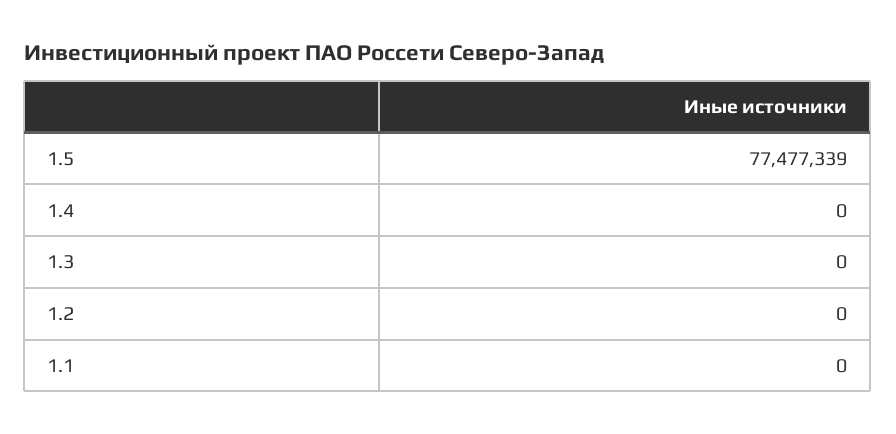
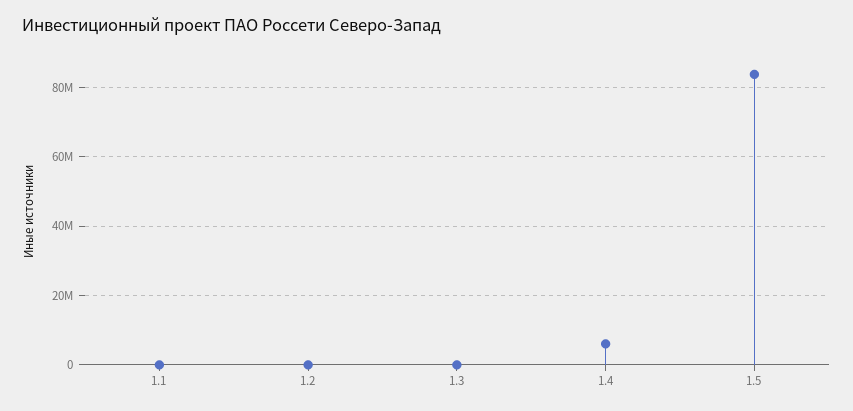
  {
-   "1.5": 77477339,
+   "1.5": 84000000,
-   "1.4": 0,
+   "1.4": 6000000,
    "1.3": 0,
    "1.2": 0,
    "1.1": 0
  }

